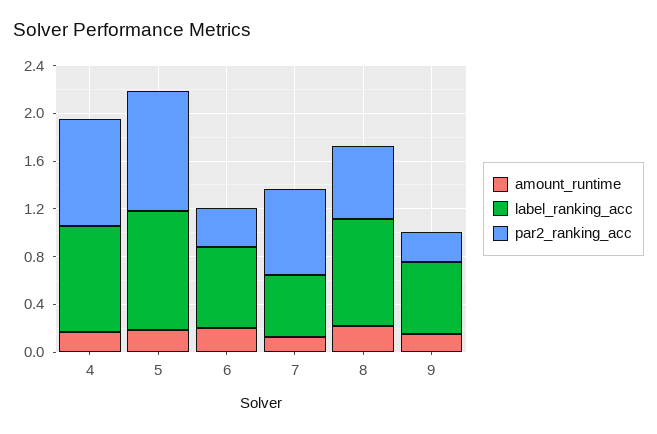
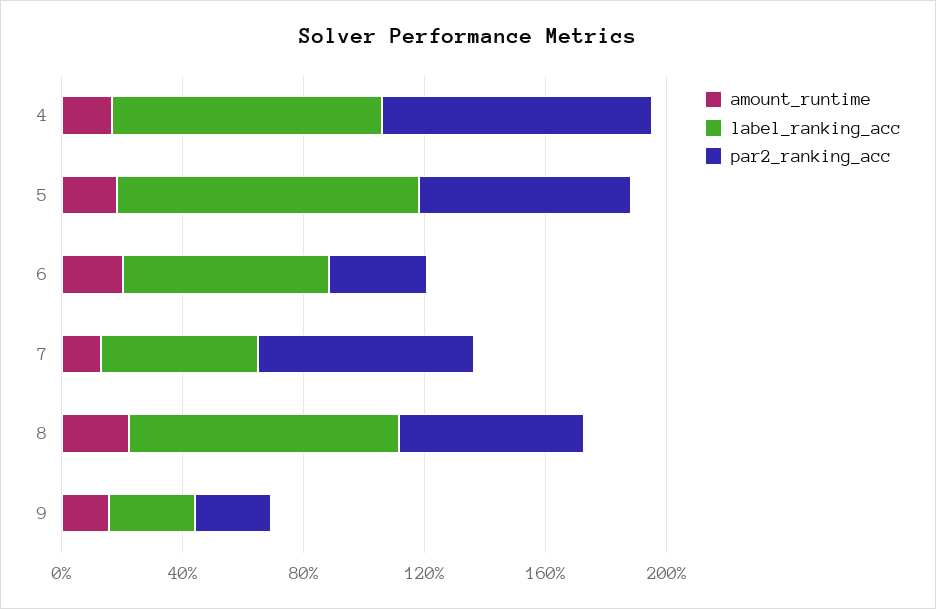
  {
    "amount_runtime": {
      "4": 0.2,
      "5": 0.2,
      "6": 0.2,
      "7": 0.1,
      "8": 0.2,
      "9": 0.2
    },
    "label_ranking_acc": {
      "4": 0.9,
      "5": 1,
      "6": 0.7,
      "7": 0.5,
      "8": 0.9,
-     "9": 0.6
+     "9": 0.3
    },
    "par2_ranking_acc": {
      "4": 0.9,
-     "5": 1,
+     "5": 0.7,
      "6": 0.3,
      "7": 0.7,
      "8": 0.6,
      "9": 0.3
    }
  }

